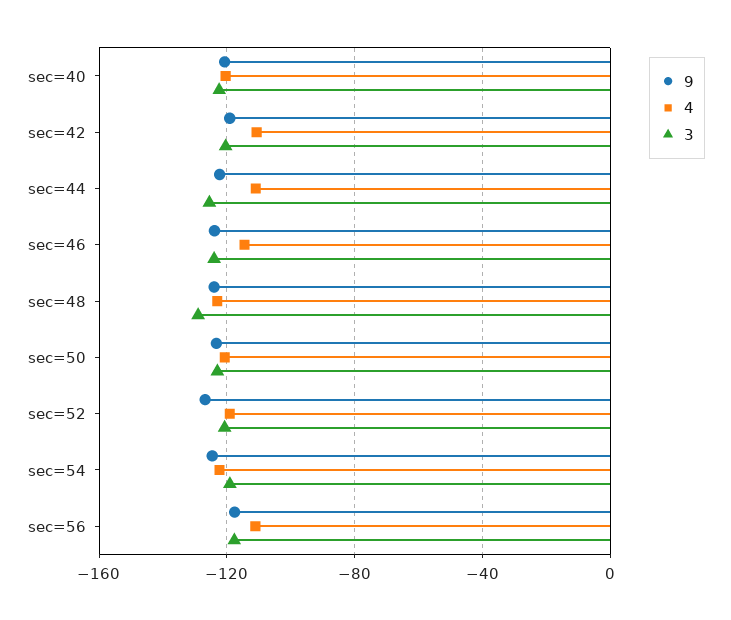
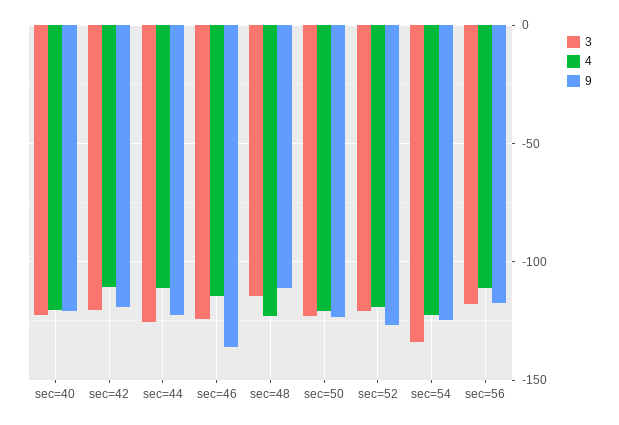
  {
    "9": {
      "sec=40": -120,
      "sec=42": -120,
      "sec=44": -120,
-     "sec=46": -125,
+     "sec=46": -135,
-     "sec=48": -125,
+     "sec=48": -110,
      "sec=50": -125,
      "sec=52": -125,
      "sec=54": -125,
      "sec=56": -120
    },
    "4": {
      "sec=40": -120,
      "sec=42": -110,
      "sec=44": -110,
      "sec=46": -115,
      "sec=48": -125,
      "sec=50": -120,
      "sec=52": -120,
      "sec=54": -120,
      "sec=56": -110
    },
    "3": {
      "sec=40": -120,
      "sec=42": -120,
      "sec=44": -125,
      "sec=46": -125,
-     "sec=48": -130,
+     "sec=48": -115,
      "sec=50": -125,
      "sec=52": -120,
-     "sec=54": -120,
+     "sec=54": -135,
      "sec=56": -120
    }
  }

